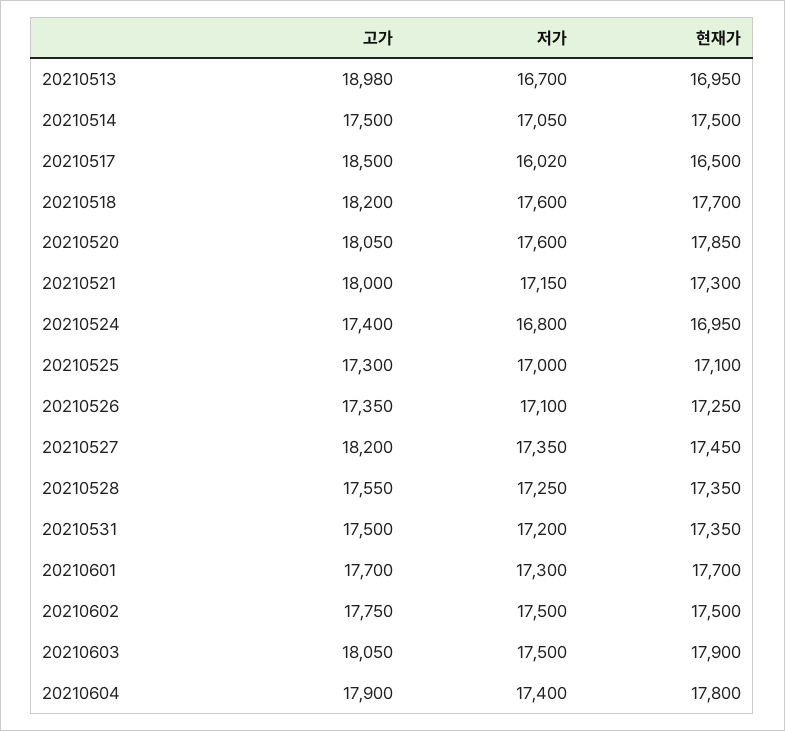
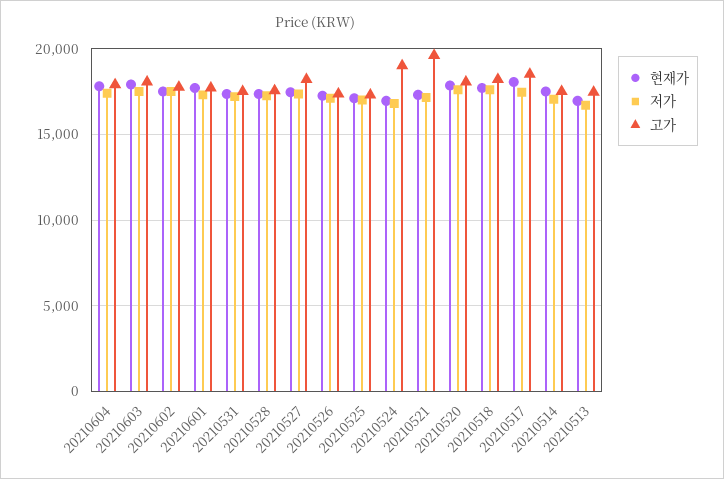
  {
    "고가": {
-     "20210513": 18980,
+     "20210513": 17500,
      "20210514": 17500,
      "20210517": 18500,
      "20210518": 18200,
      "20210520": 18050,
-     "20210521": 18000,
+     "20210521": 19500,
-     "20210524": 17400,
+     "20210524": 19000,
      "20210525": 17300,
      "20210526": 17350,
      "20210527": 18200,
      "20210528": 17550,
      "20210531": 17500,
      "20210601": 17700,
      "20210602": 17750,
      "20210603": 18050,
      "20210604": 17900
    },
    "저가": {
      "20210513": 16700,
      "20210514": 17050,
-     "20210517": 16020,
+     "20210517": 17500,
      "20210518": 17600,
      "20210520": 17600,
      "20210521": 17150,
      "20210524": 16800,
      "20210525": 17000,
      "20210526": 17100,
      "20210527": 17350,
      "20210528": 17250,
      "20210531": 17200,
      "20210601": 17300,
      "20210602": 17500,
      "20210603": 17500,
      "20210604": 17400
    },
    "현재가": {
      "20210513": 16950,
      "20210514": 17500,
-     "20210517": 16500,
+     "20210517": 18000,
      "20210518": 17700,
      "20210520": 17850,
      "20210521": 17300,
      "20210524": 16950,
      "20210525": 17100,
      "20210526": 17250,
      "20210527": 17450,
      "20210528": 17350,
      "20210531": 17350,
      "20210601": 17700,
      "20210602": 17500,
      "20210603": 17900,
      "20210604": 17800
    }
  }

